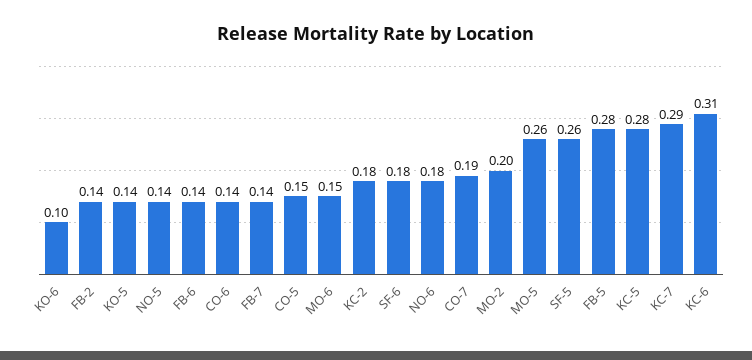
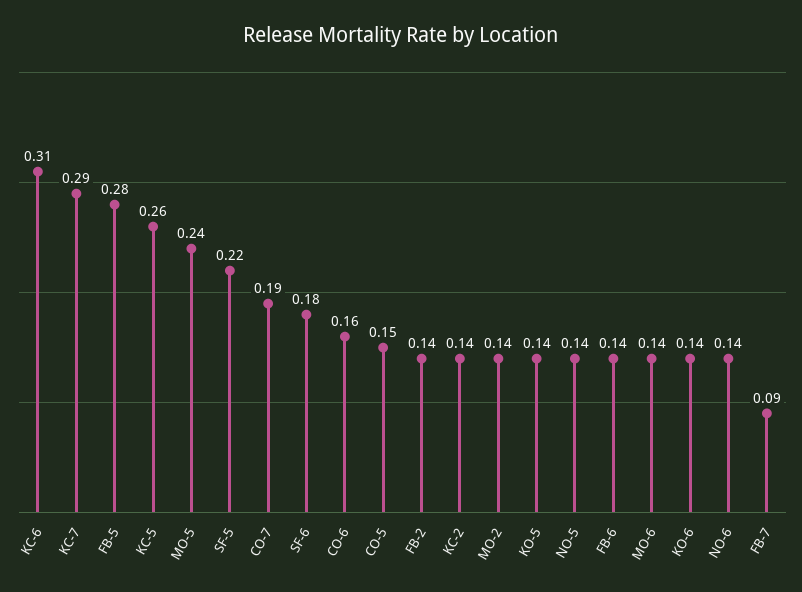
  {
-   "KO-6": 0.1,
+   "KO-6": 0.14,
    "FB-2": 0.14,
    "KO-5": 0.14,
    "NO-5": 0.14,
    "FB-6": 0.14,
-   "CO-6": 0.14,
+   "CO-6": 0.16,
-   "FB-7": 0.14,
+   "FB-7": 0.09,
    "CO-5": 0.15,
-   "MO-6": 0.15,
+   "MO-6": 0.14,
-   "KC-2": 0.18,
+   "KC-2": 0.14,
    "SF-6": 0.18,
-   "NO-6": 0.18,
+   "NO-6": 0.14,
    "CO-7": 0.19,
-   "MO-2": 0.2,
+   "MO-2": 0.14,
-   "MO-5": 0.26,
+   "MO-5": 0.24,
-   "SF-5": 0.26,
+   "SF-5": 0.22,
    "FB-5": 0.28,
-   "KC-5": 0.28,
+   "KC-5": 0.26,
    "KC-7": 0.29,
    "KC-6": 0.31
  }

